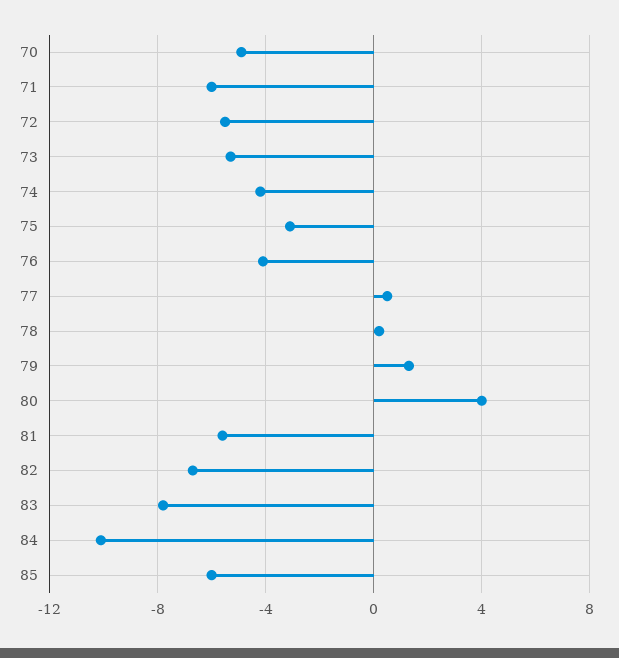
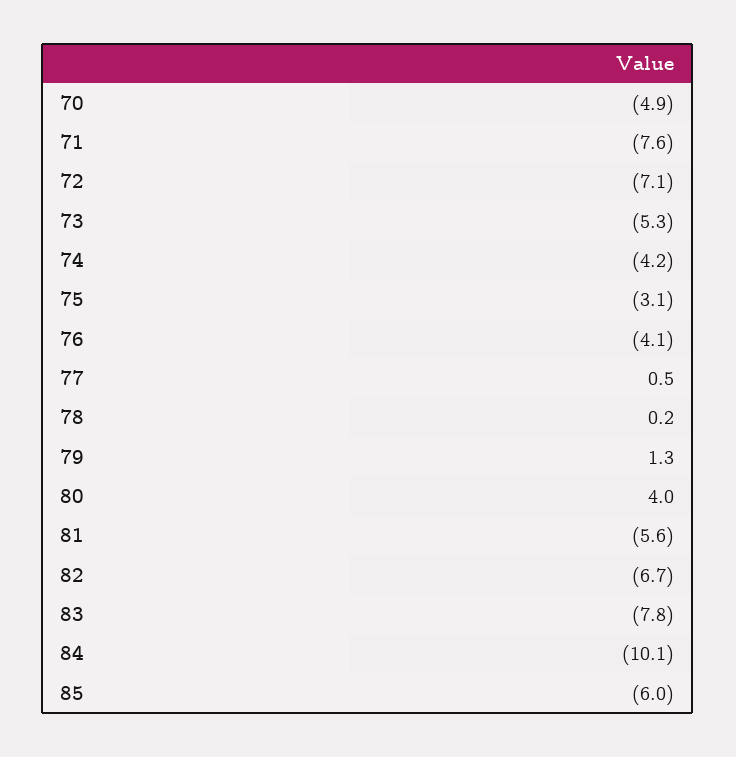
  {
    "70": -4.9,
-   "71": -6,
+   "71": -7.6,
-   "72": -5.5,
+   "72": -7.1,
    "73": -5.3,
    "74": -4.2,
    "75": -3.1,
    "76": -4.1,
    "77": 0.5,
    "78": 0.2,
    "79": 1.3,
    "80": 4,
    "81": -5.6,
    "82": -6.7,
    "83": -7.8,
    "84": -10.1,
    "85": -6
  }

